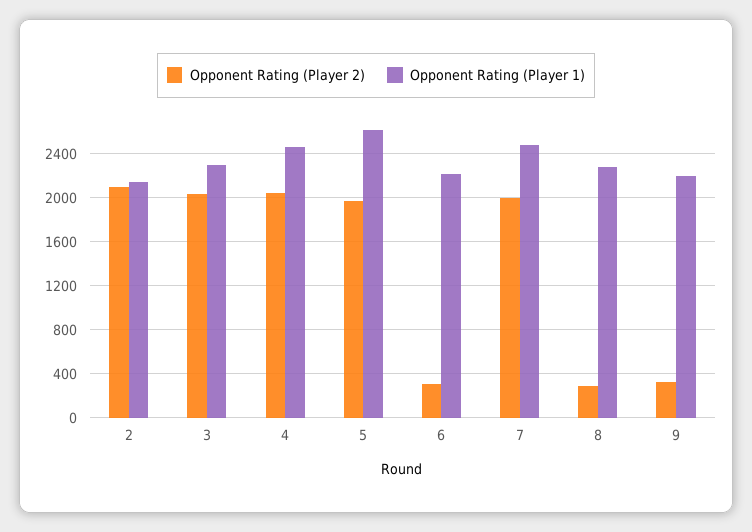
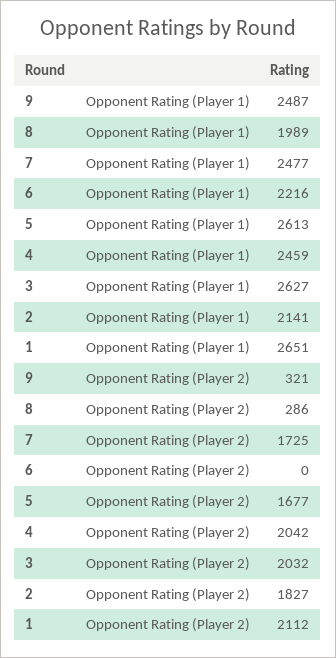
  {
    "Opponent Rating (Player 2)": {
-     "2": 2100,
+     "2": 1827,
      "3": 2032,
      "4": 2042,
-     "5": 2000,
+     "5": 1677,
-     "6": 300,
+     "6": 0,
-     "7": 2000,
+     "7": 1725,
      "8": 286,
-     "9": 321
+     "9": 321,
+     "1": 2112
    },
    "Opponent Rating (Player 1)": {
      "2": 2141,
-     "3": 2300,
+     "3": 2627,
      "4": 2459,
      "5": 2613,
      "6": 2216,
      "7": 2477,
-     "8": 2300,
+     "8": 1989,
-     "9": 2200
+     "9": 2487,
+     "1": 2651
    }
  }

